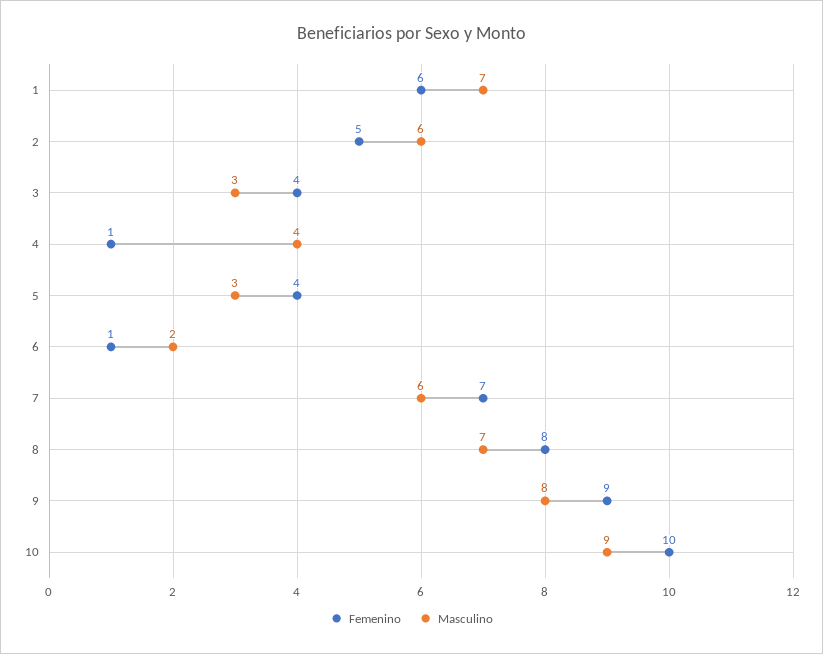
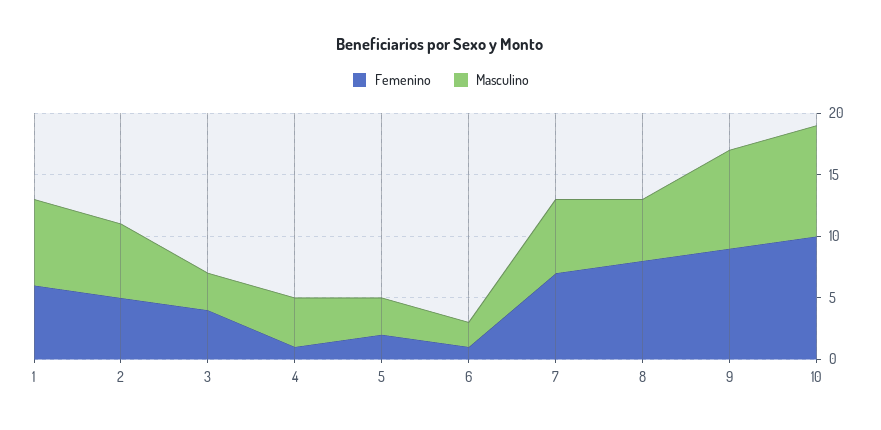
  {
    "Femenino": {
      "1": 6,
      "2": 5,
      "3": 4,
      "4": 1,
-     "5": 4,
+     "5": 2,
      "6": 1,
      "7": 7,
      "8": 8,
      "9": 9,
      "10": 10
    },
    "Masculino": {
      "1": 7,
      "2": 6,
      "3": 3,
      "4": 4,
      "5": 3,
      "6": 2,
      "7": 6,
-     "8": 7,
+     "8": 5,
      "9": 8,
      "10": 9
    }
  }

